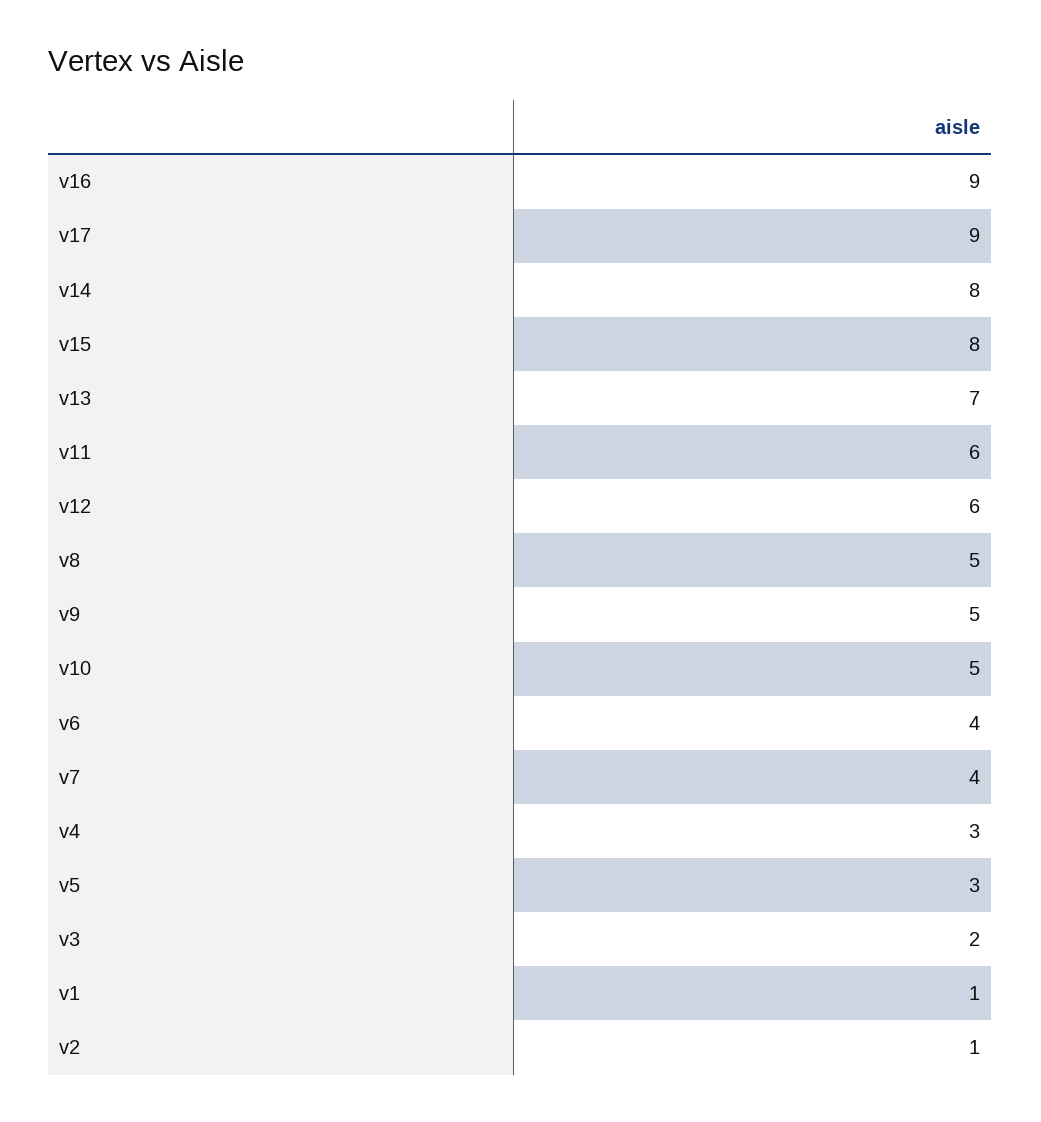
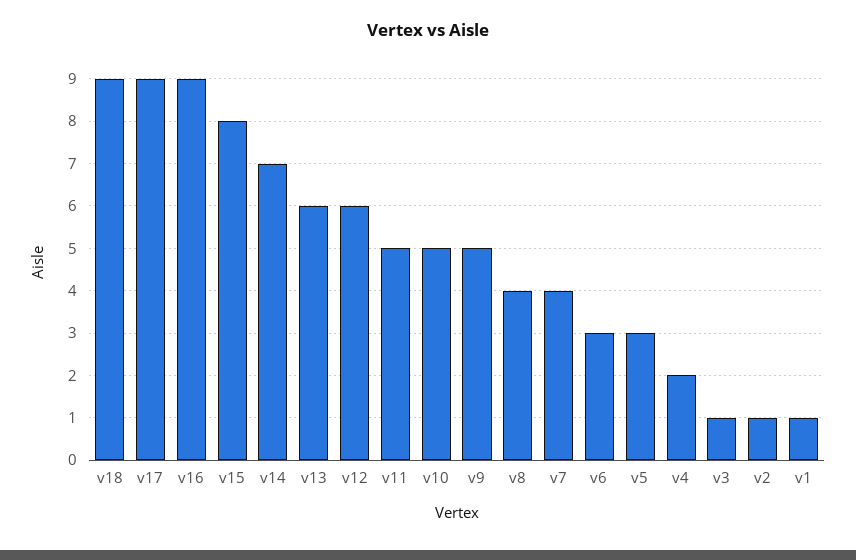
  {
    "v16": 9,
    "v17": 9,
-   "v14": 8,
+   "v14": 7,
    "v15": 8,
-   "v13": 7,
+   "v13": 6,
-   "v11": 6,
+   "v11": 5,
    "v12": 6,
-   "v8": 5,
+   "v8": 4,
    "v9": 5,
    "v10": 5,
-   "v6": 4,
+   "v6": 3,
    "v7": 4,
-   "v4": 3,
+   "v4": 2,
    "v5": 3,
-   "v3": 2,
+   "v3": 1,
    "v1": 1,
-   "v2": 1
+   "v2": 1,
+   "v18": 9
  }

